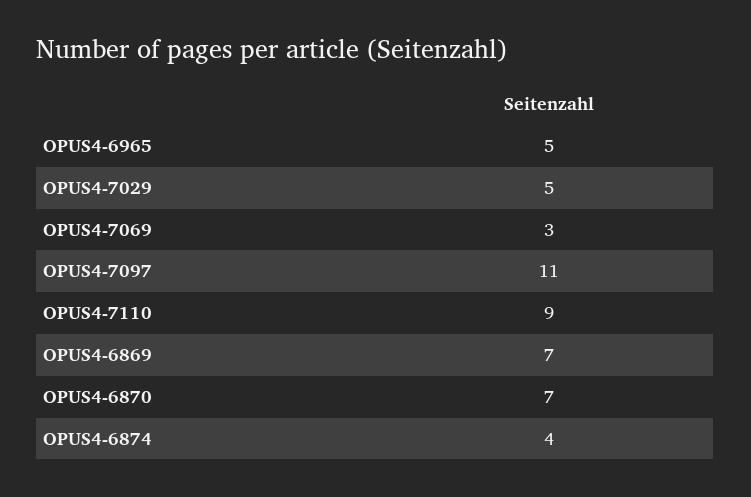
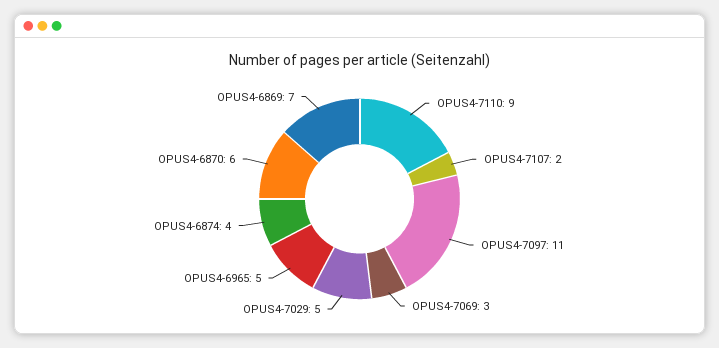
  {
    "OPUS4-6965": 5,
    "OPUS4-7029": 5,
    "OPUS4-7069": 3,
    "OPUS4-7097": 11,
    "OPUS4-7110": 9,
    "OPUS4-6869": 7,
-   "OPUS4-6870": 7,
+   "OPUS4-6870": 6,
-   "OPUS4-6874": 4
+   "OPUS4-6874": 4,
+   "OPUS4-7107": 2
  }

